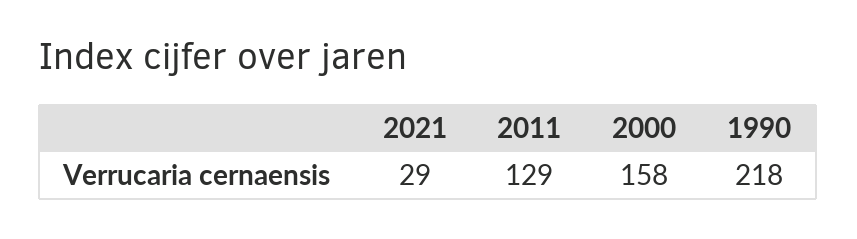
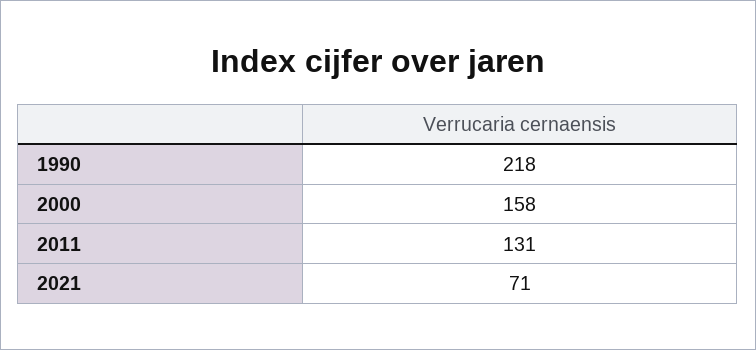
  {
-   "2021": 29,
+   "2021": 71,
-   "2011": 129,
+   "2011": 131,
    "2000": 158,
    "1990": 218
  }

